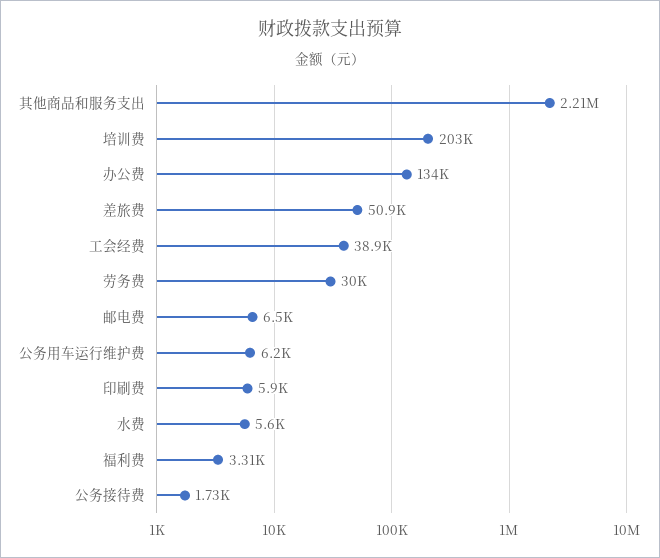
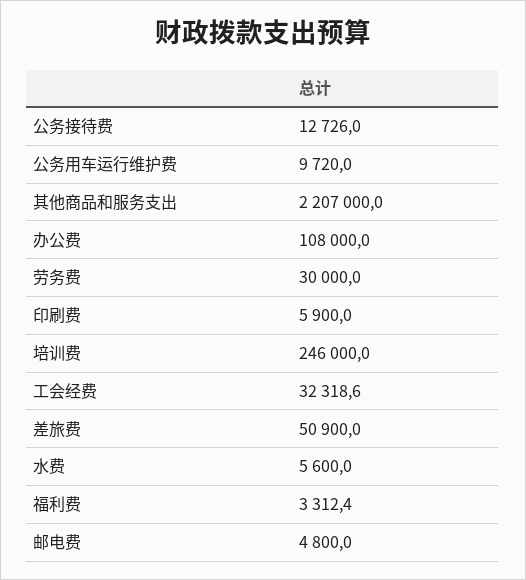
  {
    "其他商品和服务支出": 2207000,
-   "培训费": 203000,
+   "培训费": 246000,
-   "办公费": 134000,
+   "办公费": 108000,
    "差旅费": 50900,
-   "工会经费": 38900,
+   "工会经费": 32318.6,
    "劳务费": 30000,
-   "邮电费": 6500,
+   "邮电费": 4800,
-   "公务用车运行维护费": 6200,
+   "公务用车运行维护费": 9720,
    "印刷费": 5900,
    "水费": 5600,
    "福利费": 3312.4,
-   "公务接待费": 1730
+   "公务接待费": 12726
  }

